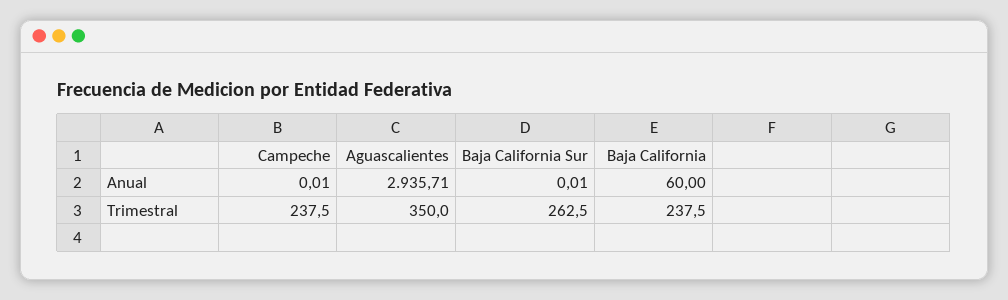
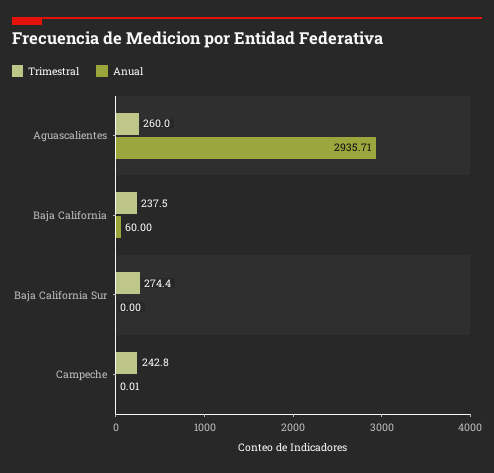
  {
    "Anual": {
      "Campeche": 0.01,
      "Aguascalientes": 2935.71,
-     "Baja California Sur": 0.01,
+     "Baja California Sur": 0,
      "Baja California": 60
    },
    "Trimestral": {
-     "Campeche": 237.5,
+     "Campeche": 242.8,
-     "Aguascalientes": 350,
+     "Aguascalientes": 260,
-     "Baja California Sur": 262.5,
+     "Baja California Sur": 274.4,
      "Baja California": 237.5
    }
  }

